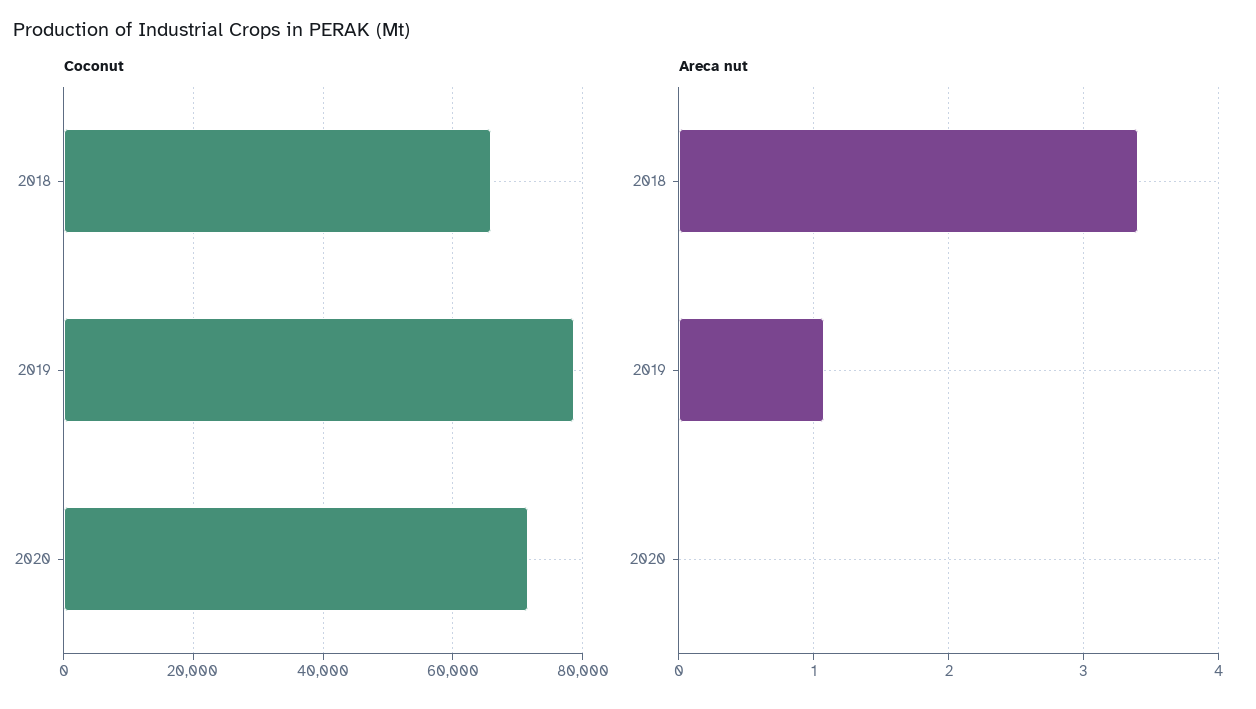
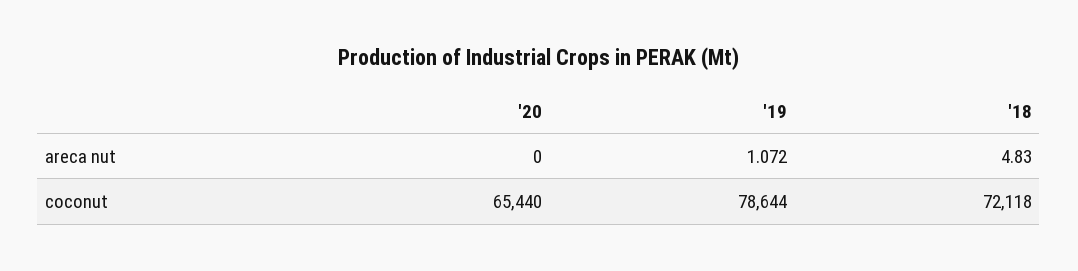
  {
    "Coconut": {
-     "2018": 66000,
+     "2018": 72118,
      "2019": 78644,
-     "2020": 72000
+     "2020": 65440
    },
    "Areca nut": {
-     "2018": 3.4,
+     "2018": 4.83,
      "2019": 1.072,
      "2020": 0
    }
  }

